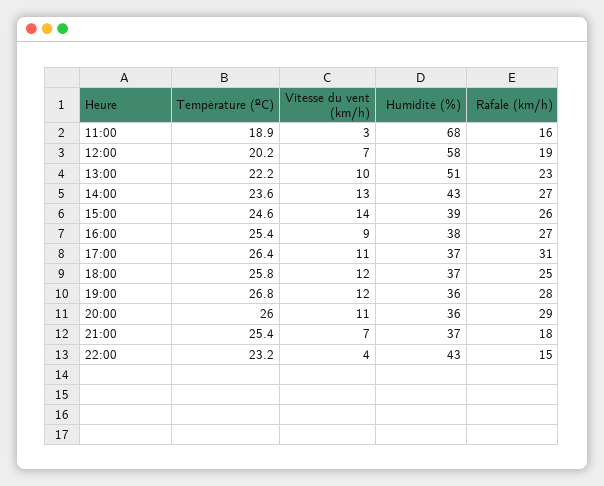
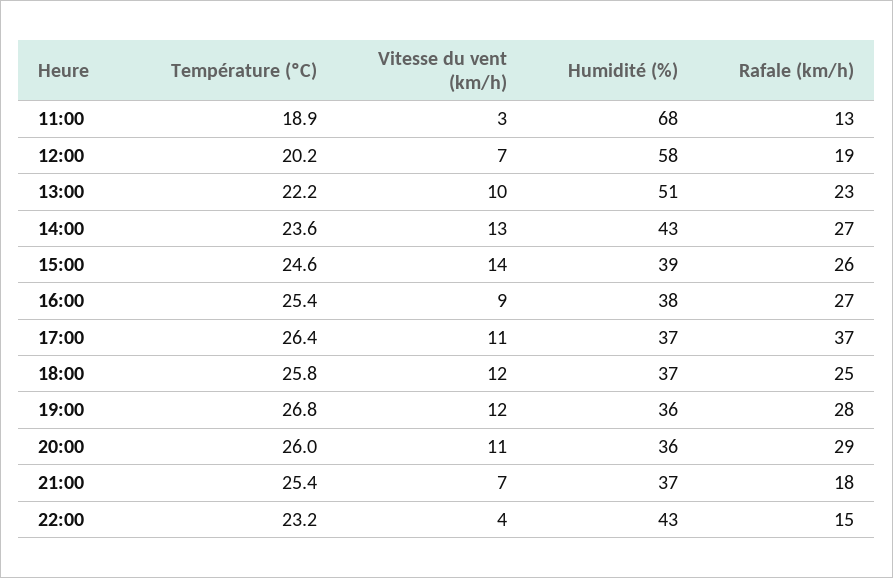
  {
    "Température (ºC)": {
      "11:00": 18.9,
      "12:00": 20.2,
      "13:00": 22.2,
      "14:00": 23.6,
      "15:00": 24.6,
      "16:00": 25.4,
      "17:00": 26.4,
      "18:00": 25.8,
      "19:00": 26.8,
      "20:00": 26,
      "21:00": 25.4,
      "22:00": 23.2
    },
    "Vitesse du vent (km/h)": {
      "11:00": 3,
      "12:00": 7,
      "13:00": 10,
      "14:00": 13,
      "15:00": 14,
      "16:00": 9,
      "17:00": 11,
      "18:00": 12,
      "19:00": 12,
      "20:00": 11,
      "21:00": 7,
      "22:00": 4
    },
    "Humidité (%)": {
      "11:00": 68,
      "12:00": 58,
      "13:00": 51,
      "14:00": 43,
      "15:00": 39,
      "16:00": 38,
      "17:00": 37,
      "18:00": 37,
      "19:00": 36,
      "20:00": 36,
      "21:00": 37,
      "22:00": 43
    },
    "Rafale (km/h)": {
-     "11:00": 16,
+     "11:00": 13,
      "12:00": 19,
      "13:00": 23,
      "14:00": 27,
      "15:00": 26,
      "16:00": 27,
-     "17:00": 31,
+     "17:00": 37,
      "18:00": 25,
      "19:00": 28,
      "20:00": 29,
      "21:00": 18,
      "22:00": 15
    }
  }

